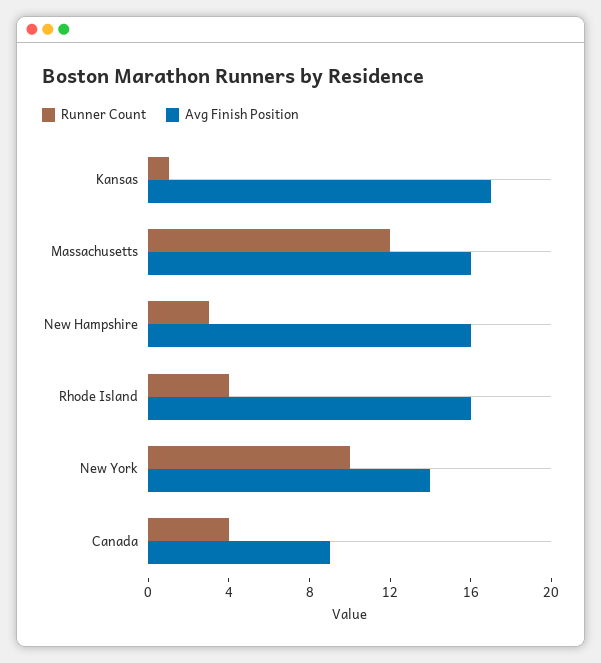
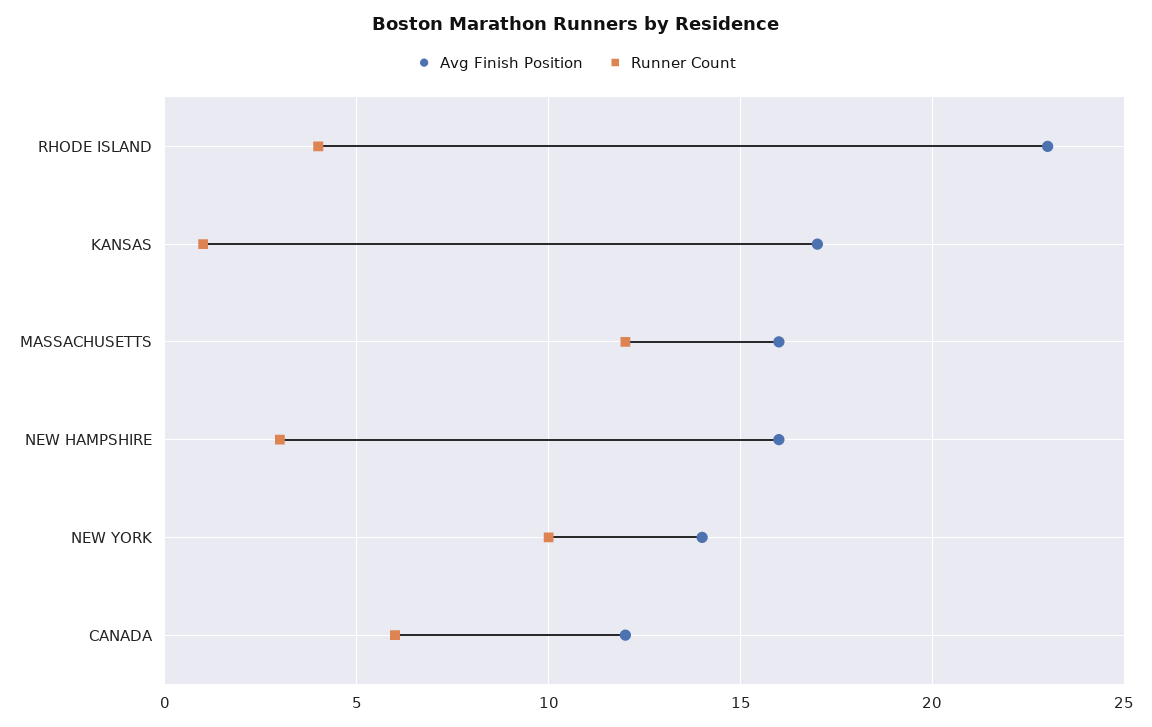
  {
    "Runner Count": {
      "Kansas": 1,
      "Massachusetts": 12,
      "New Hampshire": 3,
      "Rhode Island": 4,
      "New York": 10,
-     "Canada": 4
+     "Canada": 6
    },
    "Avg Finish Position": {
      "Kansas": 17,
      "Massachusetts": 16,
      "New Hampshire": 16,
-     "Rhode Island": 16,
+     "Rhode Island": 23,
      "New York": 14,
-     "Canada": 9
+     "Canada": 12
    }
  }

